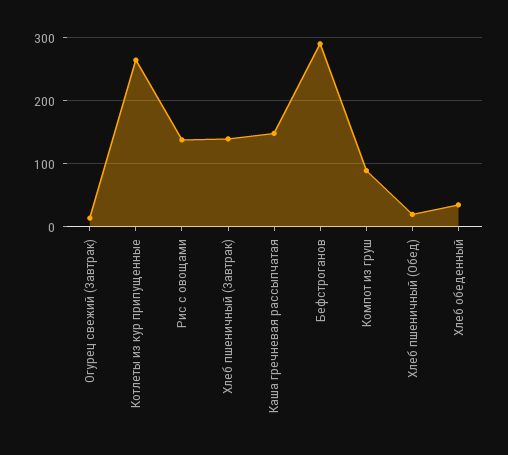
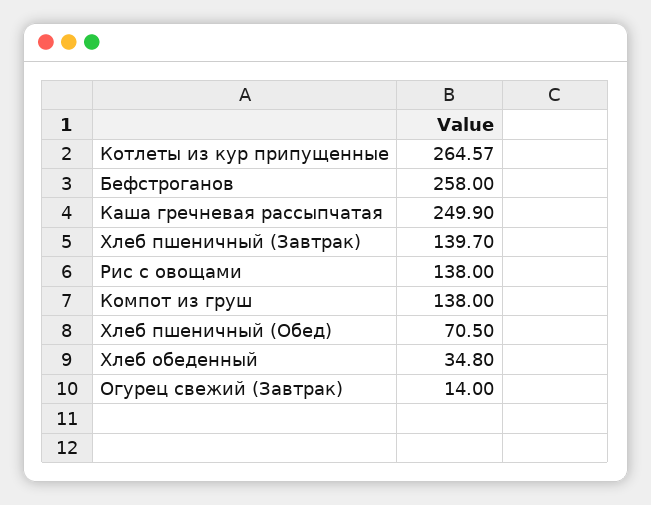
  {
    "Огурец свежий (Завтрак)": 14,
    "Котлеты из кур припущенные": 264.57,
    "Рис с овощами": 138,
    "Хлеб пшеничный (Завтрак)": 139.7,
-   "Каша гречневая рассыпчатая": 150,
+   "Каша гречневая рассыпчатая": 249.9,
-   "Бефстроганов": 290,
+   "Бефстроганов": 258,
-   "Компот из груш": 90,
+   "Компот из груш": 138,
-   "Хлеб пшеничный (Обед)": 20,
+   "Хлеб пшеничный (Обед)": 70.5,
    "Хлеб обеденный": 34.8
  }

